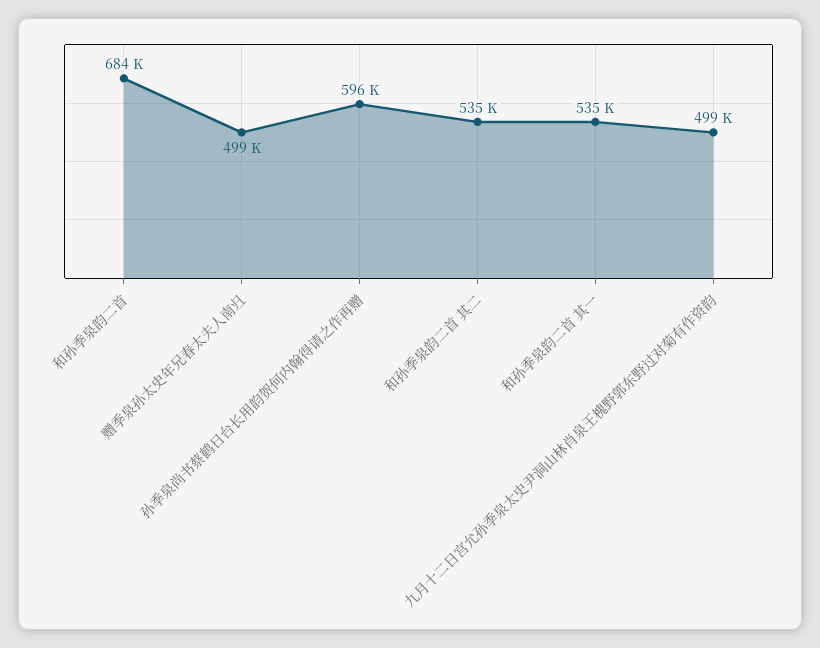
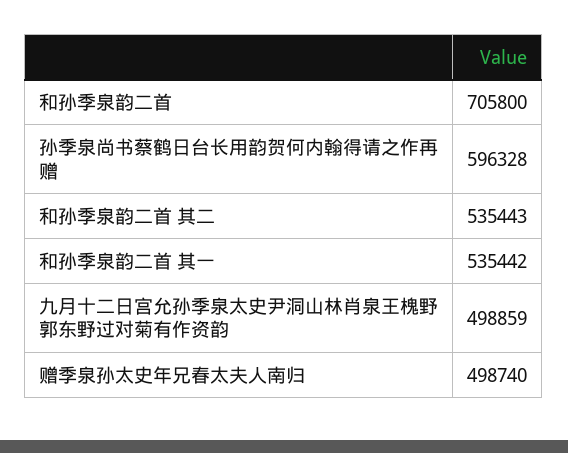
  {
-   "和孙季泉韵二首": 684000,
+   "和孙季泉韵二首": 705800,
    "赠季泉孙太史年兄春太夫人南归": 498740,
    "孙季泉尚书蔡鹤日台长用韵贺何内翰得请之作再赠": 596328,
    "和孙季泉韵二首 其二": 535443,
    "和孙季泉韵二首 其一": 535442,
    "九月十二日宫允孙季泉太史尹洞山林肖泉王槐野郭东野过对菊有作资韵": 498859
  }

